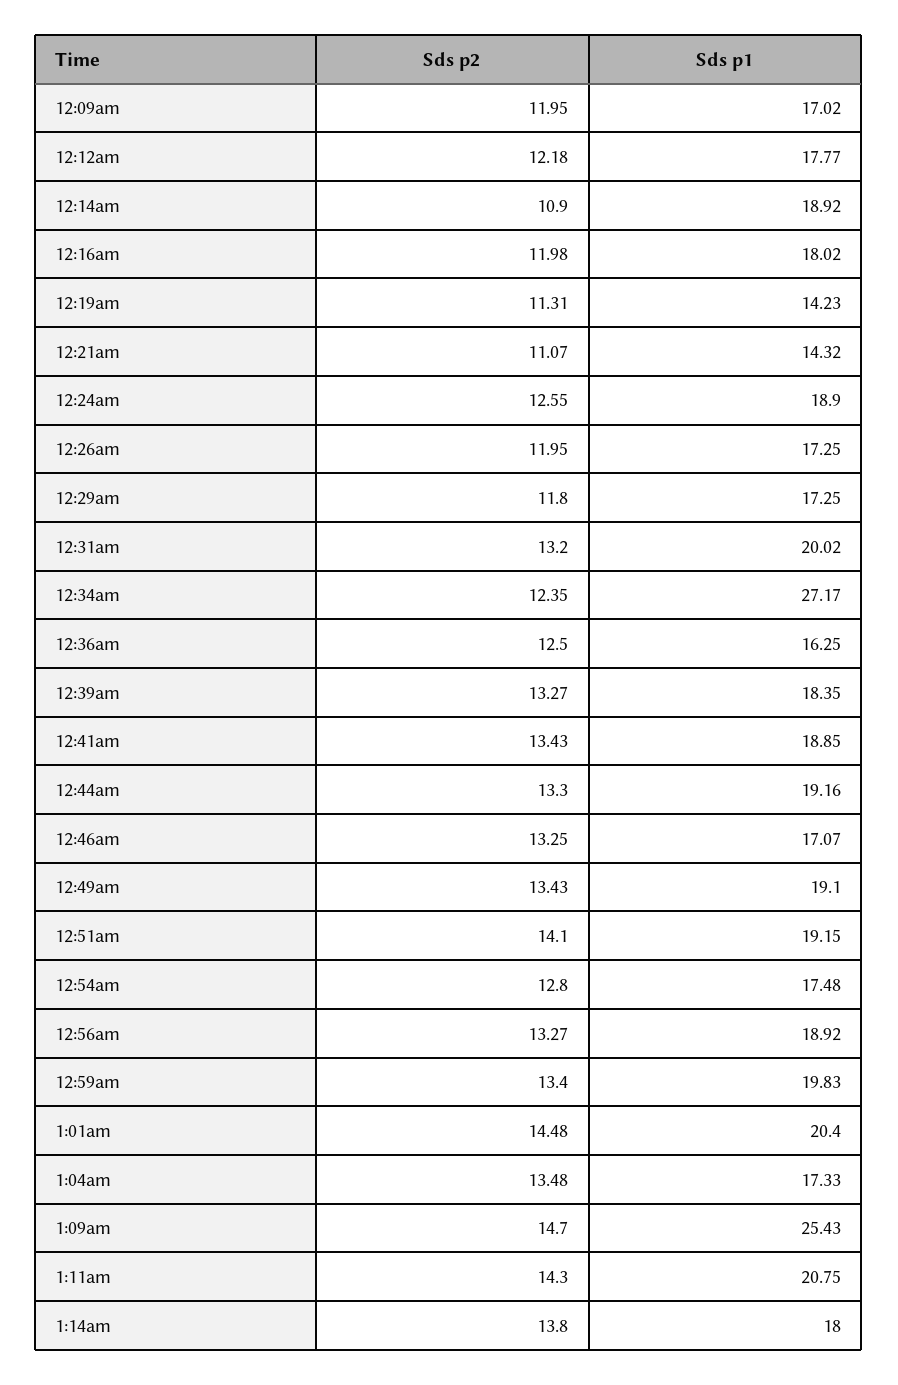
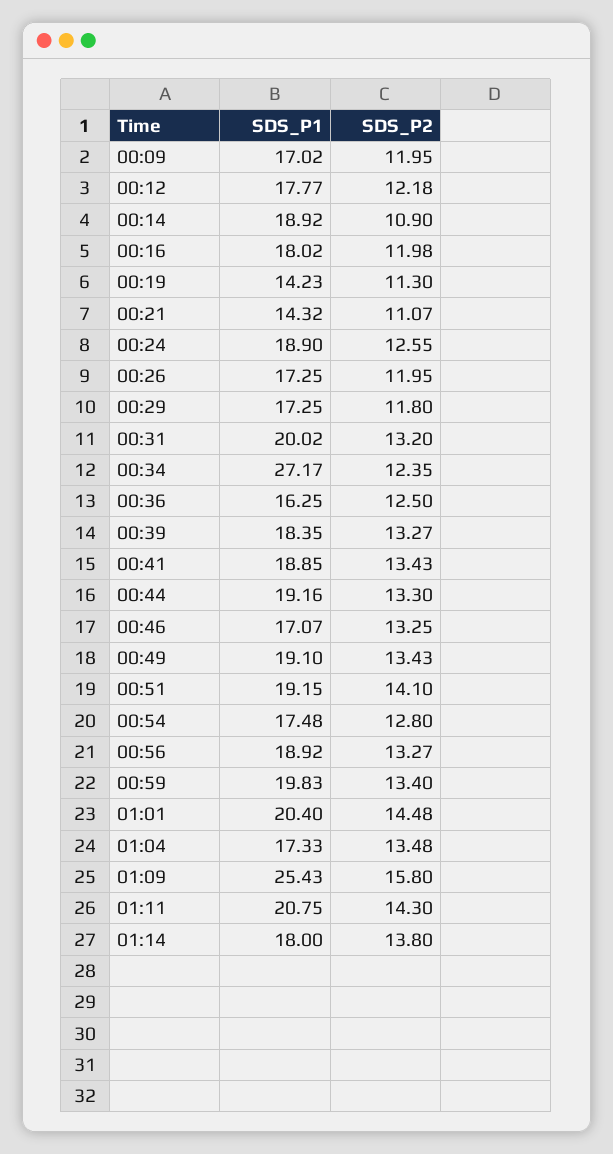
  {
    "Sds p2": {
      "12:09am": 11.95,
      "12:12am": 12.18,
      "12:14am": 10.9,
      "12:16am": 11.98,
-     "12:19am": 11.31,
+     "12:19am": 11.3,
      "12:21am": 11.07,
      "12:24am": 12.55,
      "12:26am": 11.95,
      "12:29am": 11.8,
      "12:31am": 13.2,
      "12:34am": 12.35,
      "12:36am": 12.5,
      "12:39am": 13.27,
      "12:41am": 13.43,
      "12:44am": 13.3,
      "12:46am": 13.25,
      "12:49am": 13.43,
      "12:51am": 14.1,
      "12:54am": 12.8,
      "12:56am": 13.27,
      "12:59am": 13.4,
      "1:01am": 14.48,
      "1:04am": 13.48,
-     "1:09am": 14.7,
+     "1:09am": 15.8,
      "1:11am": 14.3,
      "1:14am": 13.8
    },
    "Sds p1": {
      "12:09am": 17.02,
      "12:12am": 17.77,
      "12:14am": 18.92,
      "12:16am": 18.02,
      "12:19am": 14.23,
      "12:21am": 14.32,
      "12:24am": 18.9,
      "12:26am": 17.25,
      "12:29am": 17.25,
      "12:31am": 20.02,
      "12:34am": 27.17,
      "12:36am": 16.25,
      "12:39am": 18.35,
      "12:41am": 18.85,
      "12:44am": 19.16,
      "12:46am": 17.07,
      "12:49am": 19.1,
      "12:51am": 19.15,
      "12:54am": 17.48,
      "12:56am": 18.92,
      "12:59am": 19.83,
      "1:01am": 20.4,
      "1:04am": 17.33,
      "1:09am": 25.43,
      "1:11am": 20.75,
      "1:14am": 18
    }
  }

